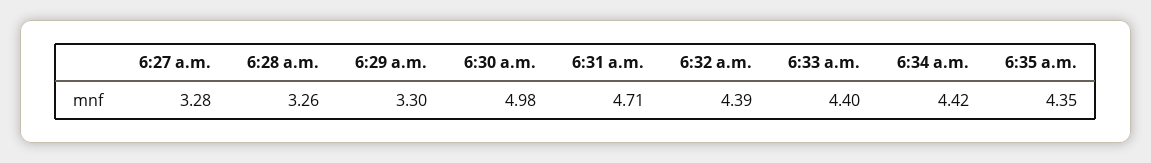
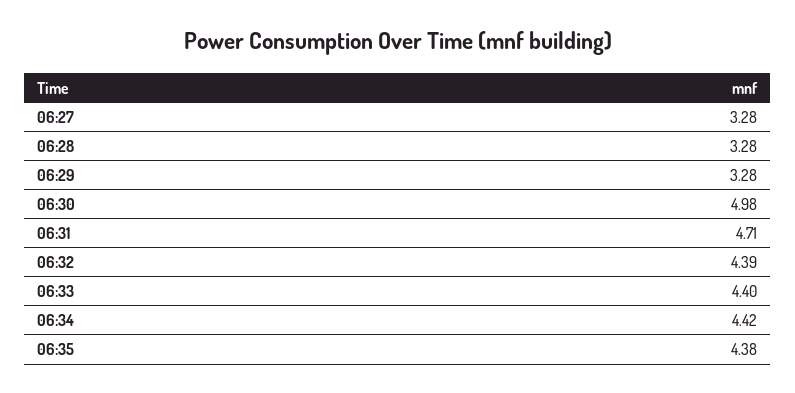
  {
    "6:27 a.m.": 3.28,
-   "6:28 a.m.": 3.26,
+   "6:28 a.m.": 3.28,
-   "6:29 a.m.": 3.3,
+   "6:29 a.m.": 3.28,
    "6:30 a.m.": 4.98,
    "6:31 a.m.": 4.71,
    "6:32 a.m.": 4.39,
    "6:33 a.m.": 4.4,
    "6:34 a.m.": 4.42,
-   "6:35 a.m.": 4.35
+   "6:35 a.m.": 4.38
  }

